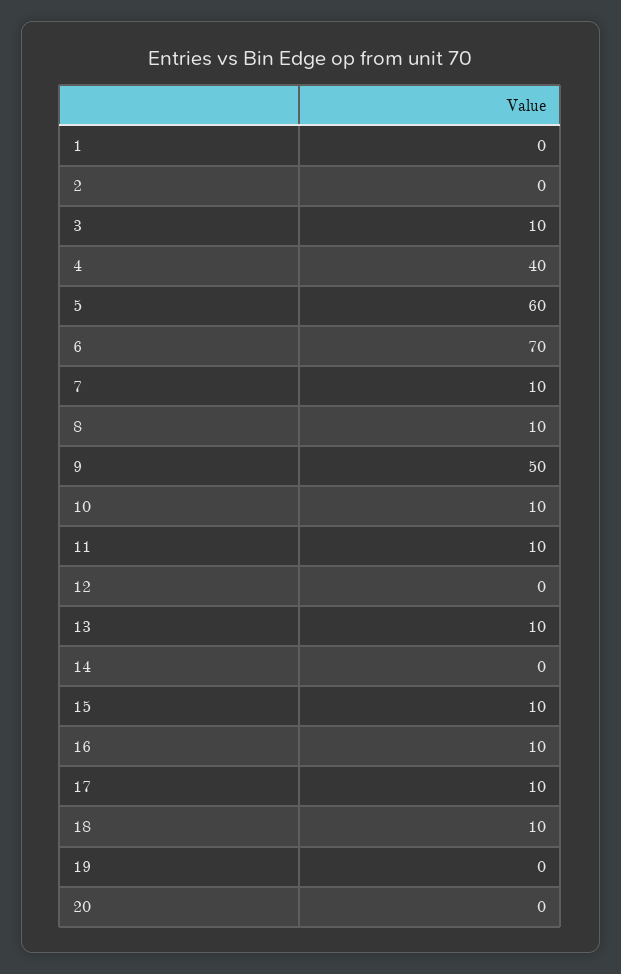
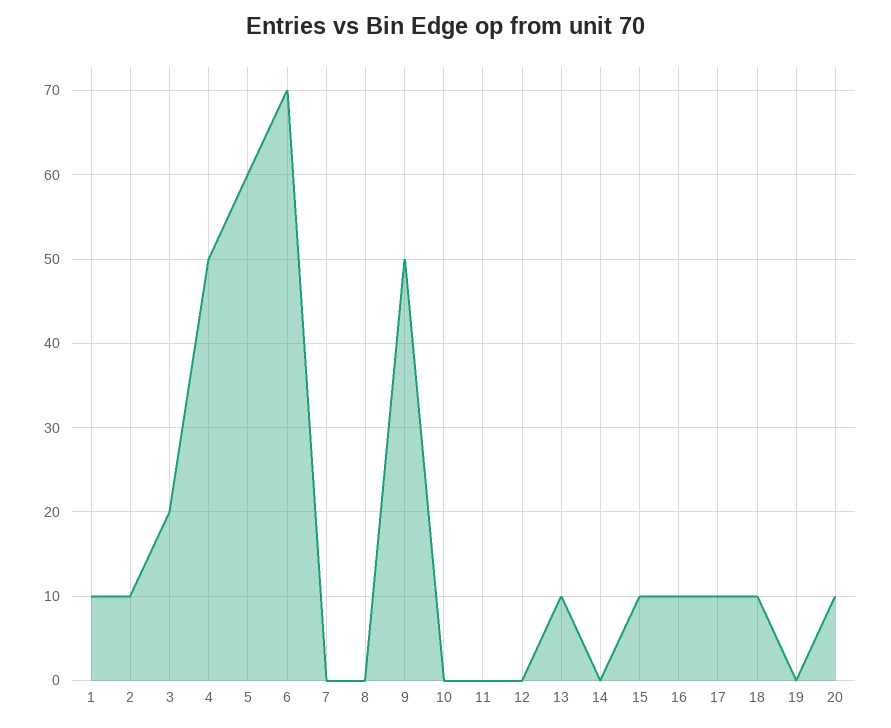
  {
-   "1": 0,
+   "1": 10,
-   "2": 0,
+   "2": 10,
-   "3": 10,
+   "3": 20,
-   "4": 40,
+   "4": 50,
    "5": 60,
    "6": 70,
-   "7": 10,
+   "7": 0,
-   "8": 10,
+   "8": 0,
    "9": 50,
-   "10": 10,
+   "10": 0,
-   "11": 10,
+   "11": 0,
    "12": 0,
    "13": 10,
    "14": 0,
    "15": 10,
    "16": 10,
    "17": 10,
    "18": 10,
    "19": 0,
-   "20": 0
+   "20": 10
  }

